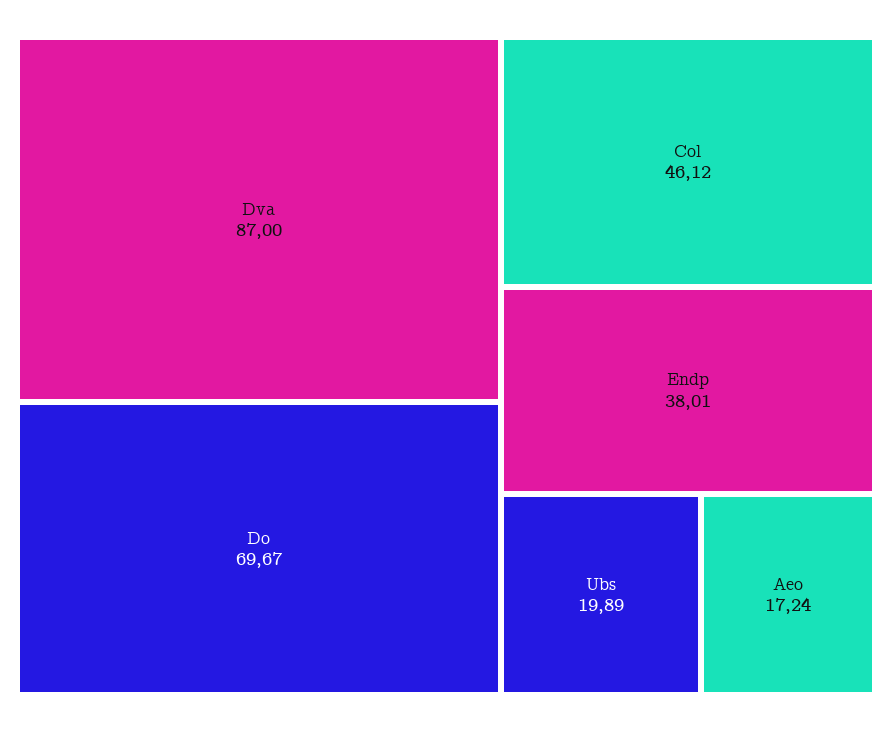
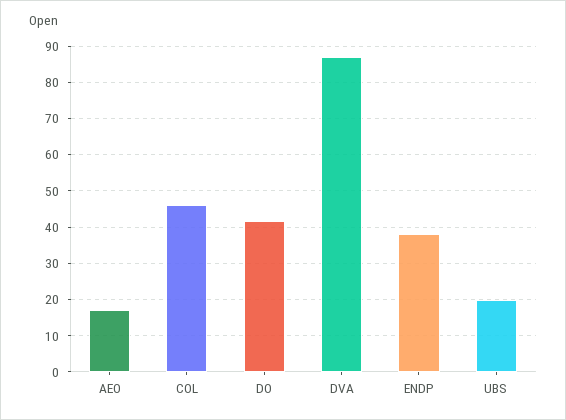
  {
    "Dva": 87,
-   "Do": 69.67,
+   "Do": 42,
    "Col": 46.12,
    "Endp": 38.01,
    "Ubs": 19.89,
    "Aeo": 17.24
  }

